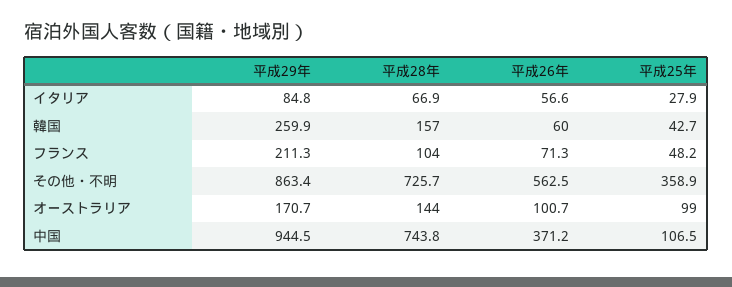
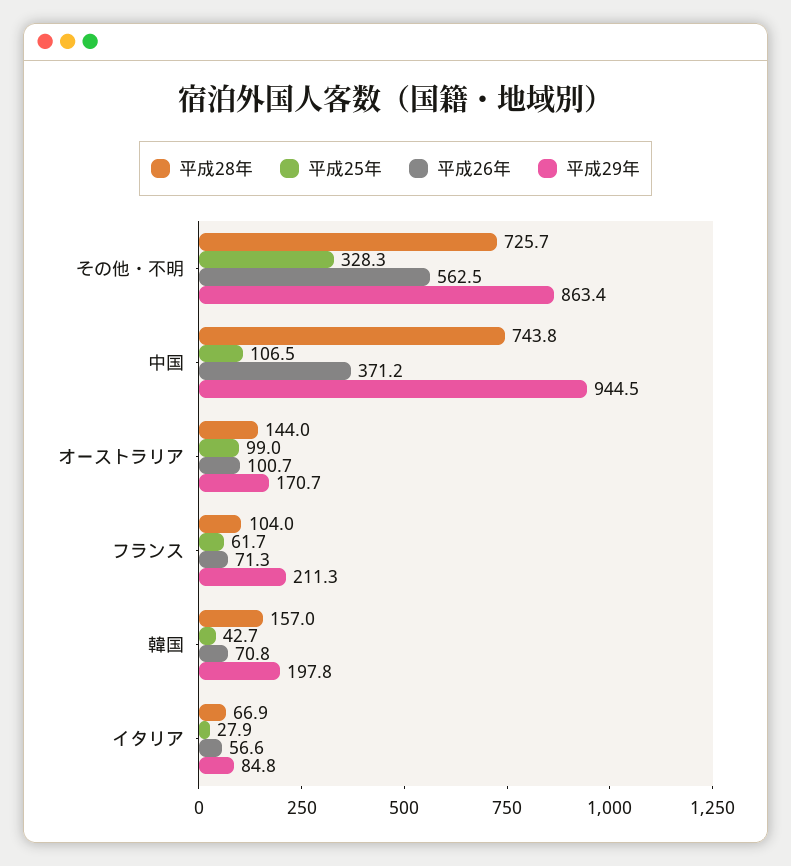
  {
    "平成29年": {
      "イタリア": 84.8,
-     "韓国": 259.9,
+     "韓国": 197.8,
      "フランス": 211.3,
      "その他・不明": 863.4,
      "オーストラリア": 170.7,
      "中国": 944.5
    },
    "平成28年": {
      "イタリア": 66.9,
      "韓国": 157,
      "フランス": 104,
      "その他・不明": 725.7,
      "オーストラリア": 144,
      "中国": 743.8
    },
    "平成26年": {
      "イタリア": 56.6,
-     "韓国": 60,
+     "韓国": 70.8,
      "フランス": 71.3,
      "その他・不明": 562.5,
      "オーストラリア": 100.7,
      "中国": 371.2
    },
    "平成25年": {
      "イタリア": 27.9,
      "韓国": 42.7,
-     "フランス": 48.2,
+     "フランス": 61.7,
-     "その他・不明": 358.9,
+     "その他・不明": 328.3,
      "オーストラリア": 99,
      "中国": 106.5
    }
  }

